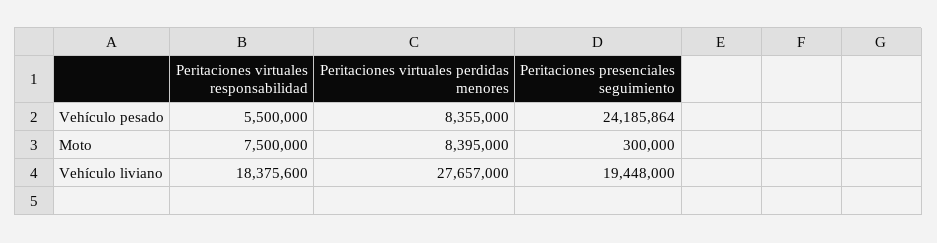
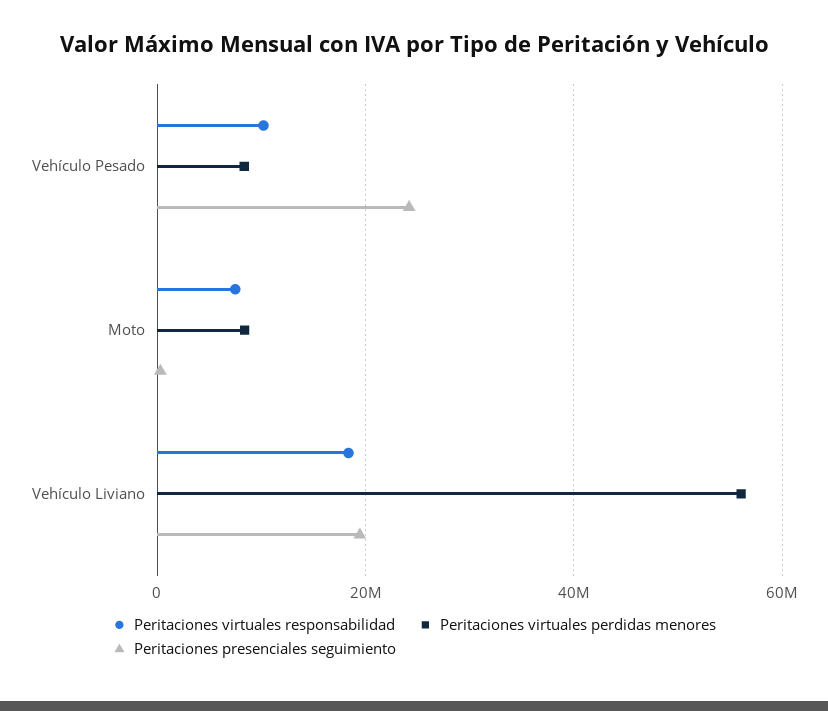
  {
    "Peritaciones virtuales responsabilidad": {
-     "Vehículo pesado": 5500000,
+     "Vehículo pesado": 10000000,
      "Moto": 7500000,
      "Vehículo liviano": 18375600
    },
    "Peritaciones virtuales perdidas menores": {
      "Vehículo pesado": 8355000,
      "Moto": 8395000,
-     "Vehículo liviano": 27657000
+     "Vehículo liviano": 56000000
    },
    "Peritaciones presenciales seguimiento": {
      "Vehículo pesado": 24185864,
      "Moto": 300000,
      "Vehículo liviano": 19448000
    }
  }

